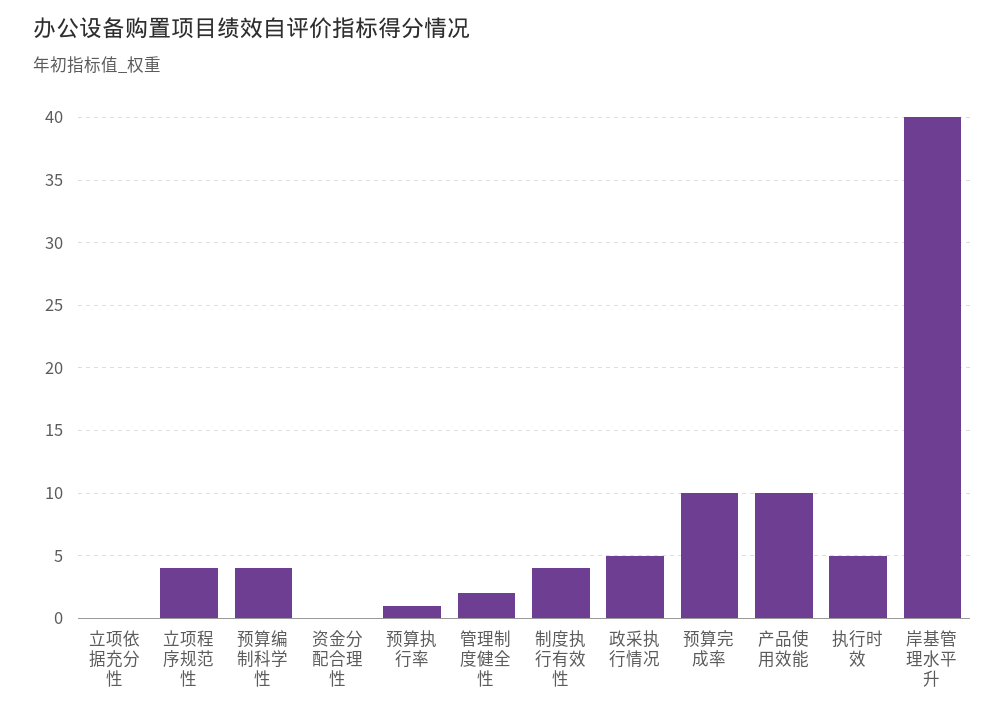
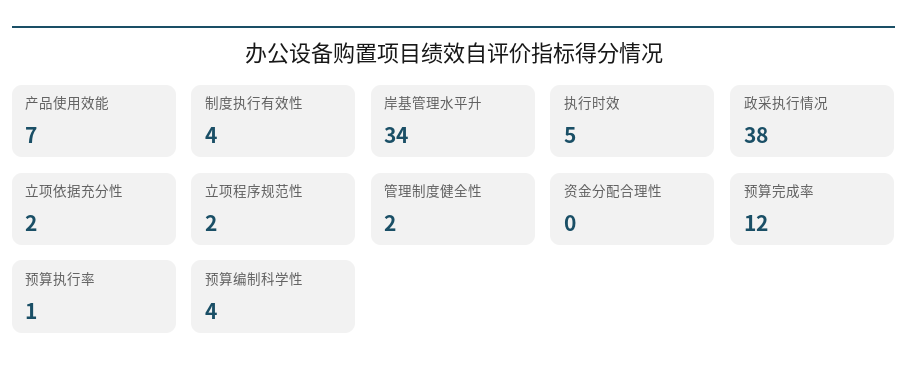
  {
-   "立项依据充分性": 0,
+   "立项依据充分性": 2,
-   "立项程序规范性": 4,
+   "立项程序规范性": 2,
    "预算编制科学性": 4,
    "资金分配合理性": 0,
    "预算执行率": 1,
    "管理制度健全性": 2,
    "制度执行有效性": 4,
-   "政采执行情况": 5,
+   "政采执行情况": 38,
-   "预算完成率": 10,
+   "预算完成率": 12,
-   "产品使用效能": 10,
+   "产品使用效能": 7,
    "执行时效": 5,
-   "岸基管理水平升": 40
+   "岸基管理水平升": 34
  }

